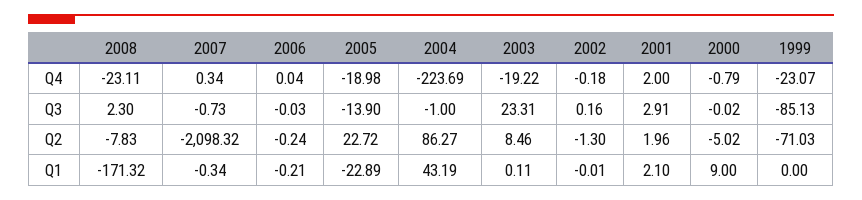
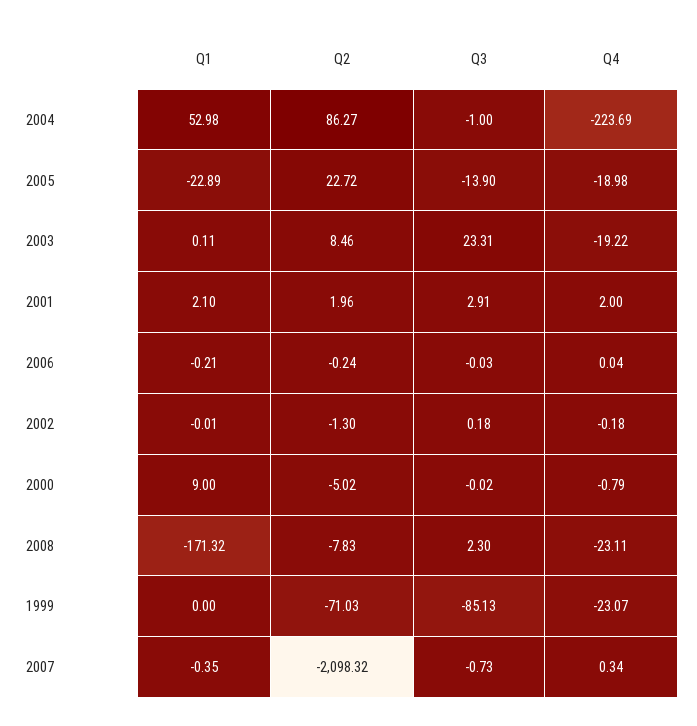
  {
    "2008": {
      "Q4": -23.11,
      "Q3": 2.3,
      "Q2": -7.83,
      "Q1": -171.32
    },
    "2007": {
      "Q4": 0.34,
      "Q3": -0.73,
      "Q2": -2098.32,
-     "Q1": -0.34
+     "Q1": -0.35
    },
    "2006": {
      "Q4": 0.04,
      "Q3": -0.03,
      "Q2": -0.24,
      "Q1": -0.21
    },
    "2005": {
      "Q4": -18.98,
      "Q3": -13.9,
      "Q2": 22.72,
      "Q1": -22.89
    },
    "2004": {
      "Q4": -223.69,
      "Q3": -1,
      "Q2": 86.27,
-     "Q1": 43.19
+     "Q1": 52.98
    },
    "2003": {
      "Q4": -19.22,
      "Q3": 23.31,
      "Q2": 8.46,
      "Q1": 0.11
    },
    "2002": {
      "Q4": -0.18,
-     "Q3": 0.16,
+     "Q3": 0.18,
      "Q2": -1.3,
      "Q1": -0.01
    },
    "2001": {
      "Q4": 2,
      "Q3": 2.91,
      "Q2": 1.96,
      "Q1": 2.1
    },
    "2000": {
      "Q4": -0.79,
      "Q3": -0.02,
      "Q2": -5.02,
      "Q1": 9
    },
    "1999": {
      "Q4": -23.07,
      "Q3": -85.13,
      "Q2": -71.03,
      "Q1": 0
    }
  }

